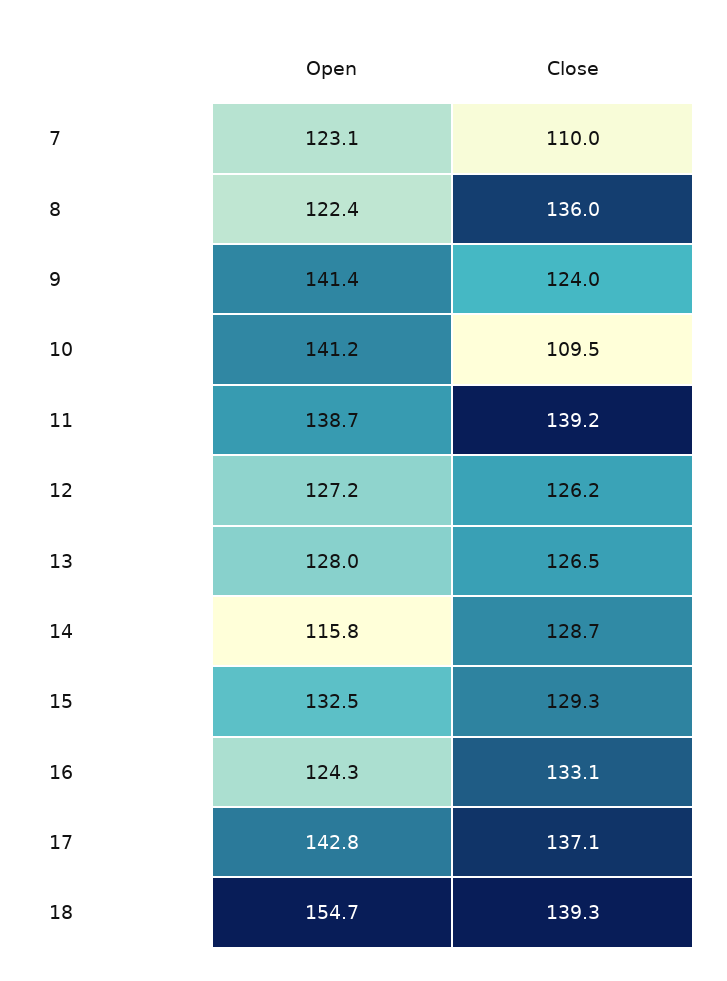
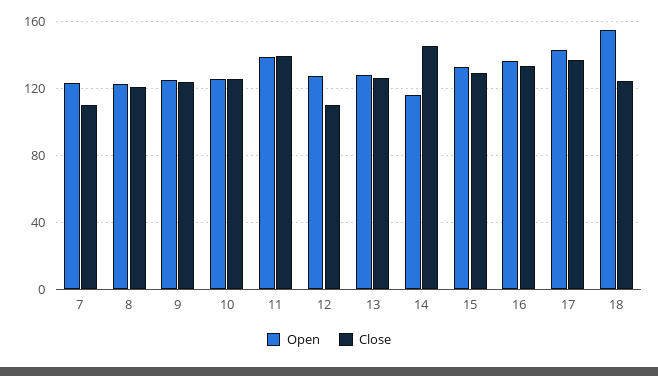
  {
    "Open": {
      "7": 123.1,
      "8": 122.4,
-     "9": 141.4,
+     "9": 125,
-     "10": 141.2,
+     "10": 125,
      "11": 138.7,
      "12": 127.2,
      "13": 128,
      "14": 115.8,
      "15": 132.5,
-     "16": 124.3,
+     "16": 135,
      "17": 142.8,
      "18": 154.7
    },
    "Close": {
      "7": 110,
-     "8": 136,
+     "8": 120,
      "9": 124,
-     "10": 109.5,
+     "10": 125,
      "11": 139.2,
-     "12": 126.2,
+     "12": 110,
      "13": 126.5,
-     "14": 128.7,
+     "14": 145,
      "15": 129.3,
      "16": 133.1,
      "17": 137.1,
-     "18": 139.3
+     "18": 125
    }
  }

